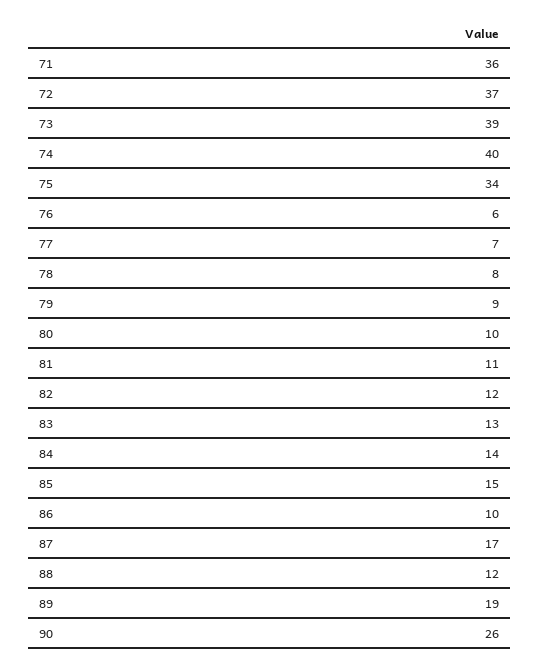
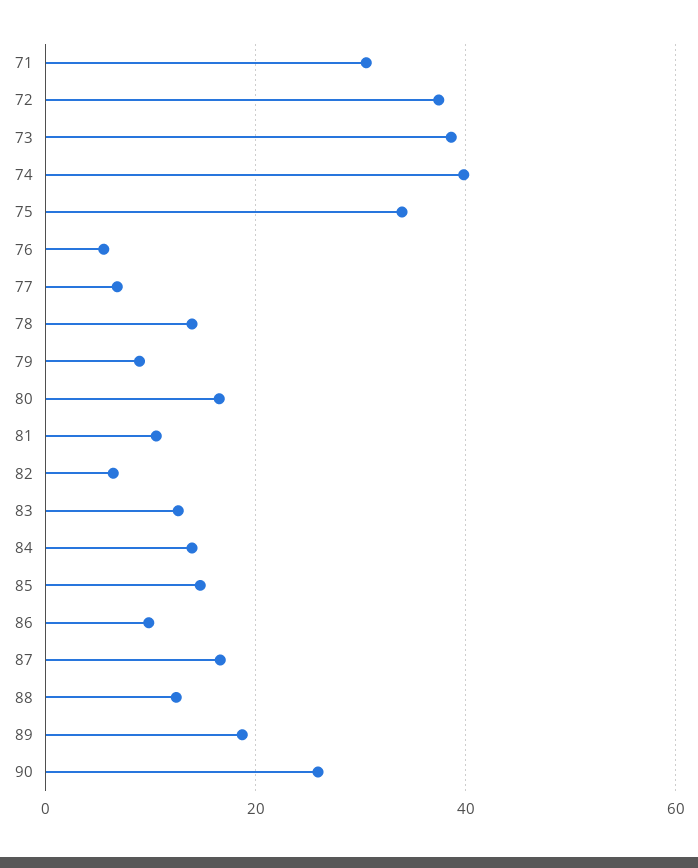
  {
-   "71": 36,
+   "71": 30,
    "72": 37,
    "73": 39,
    "74": 40,
    "75": 34,
    "76": 6,
    "77": 7,
-   "78": 8,
+   "78": 14,
    "79": 9,
-   "80": 10,
+   "80": 16,
    "81": 11,
-   "82": 12,
+   "82": 6,
    "83": 13,
    "84": 14,
    "85": 15,
    "86": 10,
    "87": 17,
    "88": 12,
    "89": 19,
    "90": 26
  }

